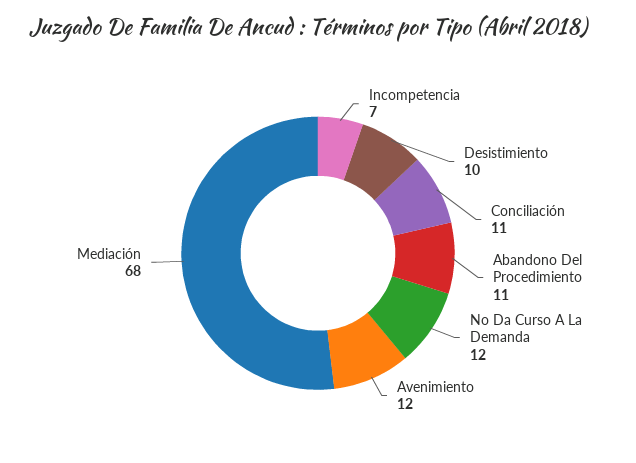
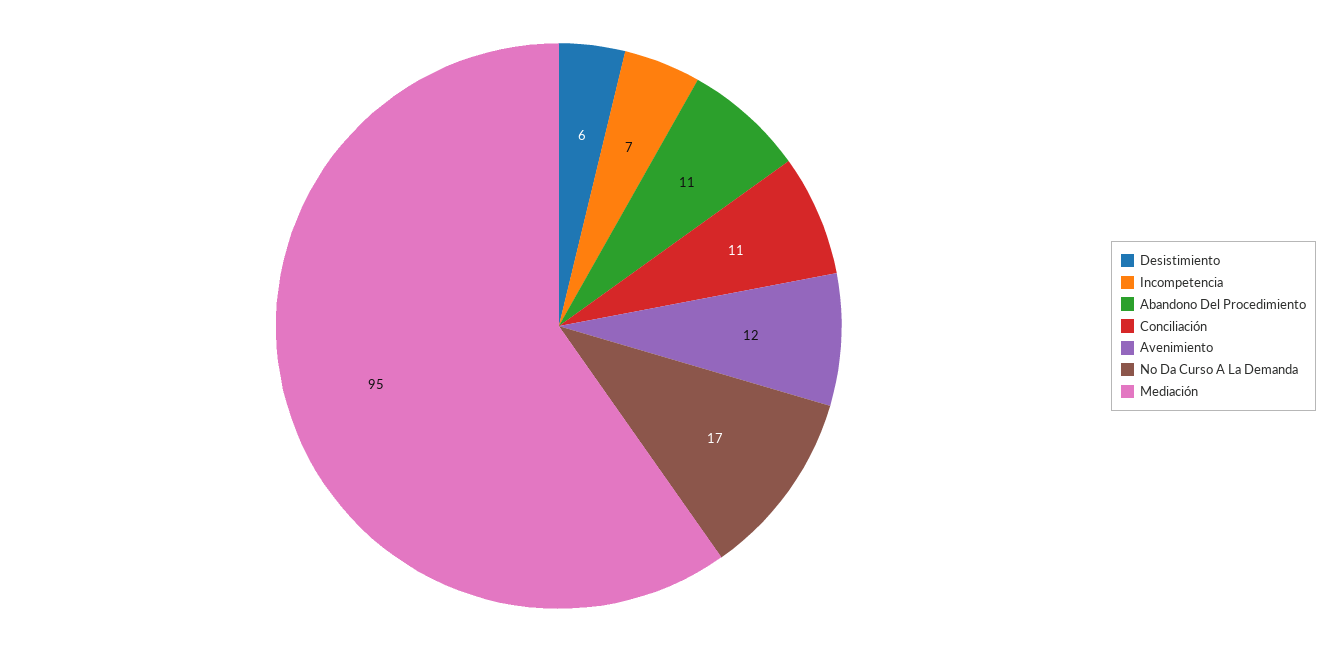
  {
    "Incompetencia": 7,
-   "Desistimiento": 10,
+   "Desistimiento": 6,
    "Conciliación": 11,
    "Abandono Del Procedimiento": 11,
-   "No Da Curso A La Demanda": 12,
+   "No Da Curso A La Demanda": 17,
    "Avenimiento": 12,
-   "Mediación": 68
+   "Mediación": 95
  }

